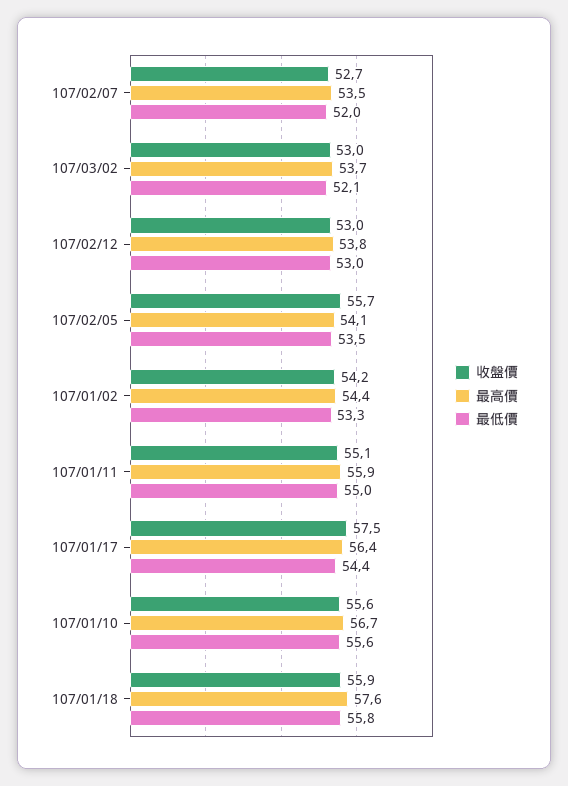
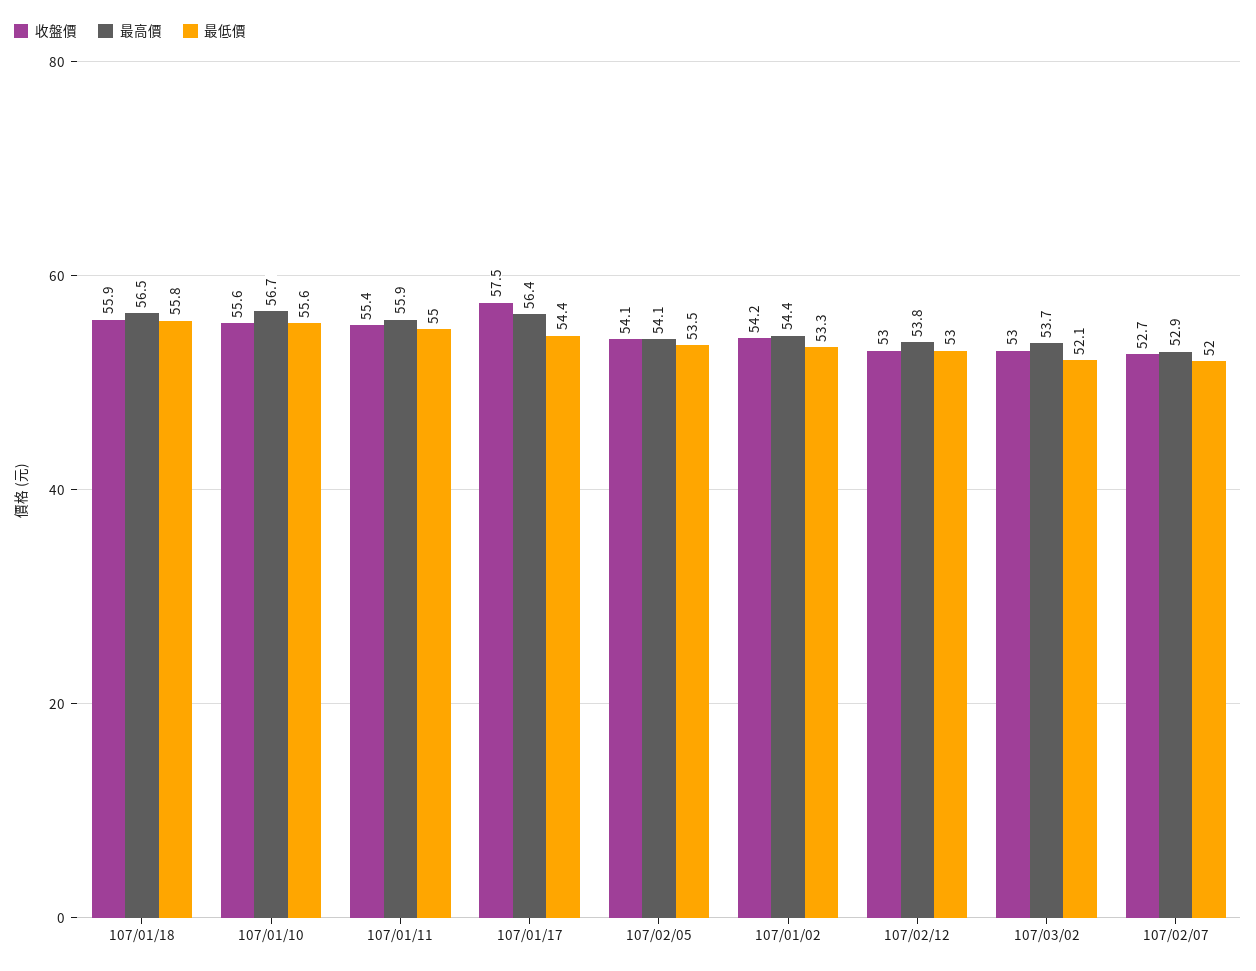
  {
    "收盤價": {
      "107/02/07": 52.7,
      "107/03/02": 53,
      "107/02/12": 53,
-     "107/02/05": 55.7,
+     "107/02/05": 54.1,
      "107/01/02": 54.2,
-     "107/01/11": 55.1,
+     "107/01/11": 55.4,
      "107/01/17": 57.5,
      "107/01/10": 55.6,
      "107/01/18": 55.9
    },
    "最高價": {
-     "107/02/07": 53.5,
+     "107/02/07": 52.9,
      "107/03/02": 53.7,
      "107/02/12": 53.8,
      "107/02/05": 54.1,
      "107/01/02": 54.4,
      "107/01/11": 55.9,
      "107/01/17": 56.4,
      "107/01/10": 56.7,
-     "107/01/18": 57.6
+     "107/01/18": 56.5
    },
    "最低價": {
      "107/02/07": 52,
      "107/03/02": 52.1,
      "107/02/12": 53,
      "107/02/05": 53.5,
      "107/01/02": 53.3,
      "107/01/11": 55,
      "107/01/17": 54.4,
      "107/01/10": 55.6,
      "107/01/18": 55.8
    }
  }

